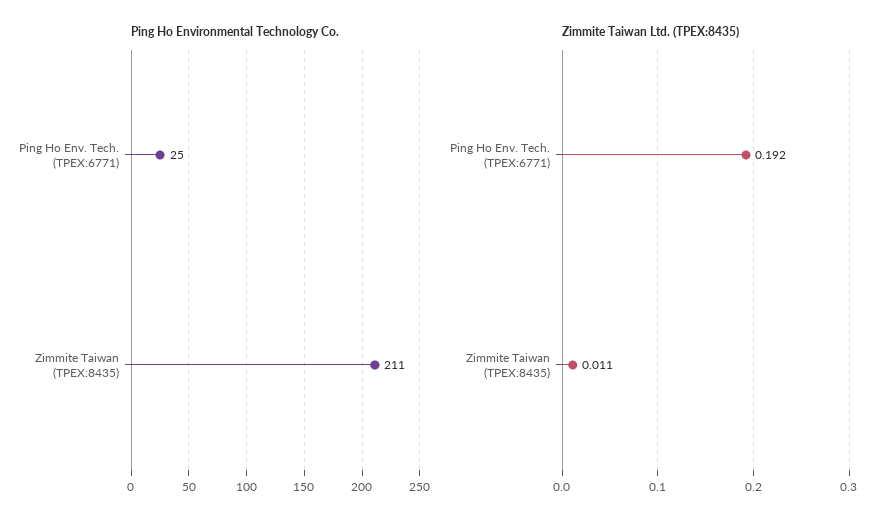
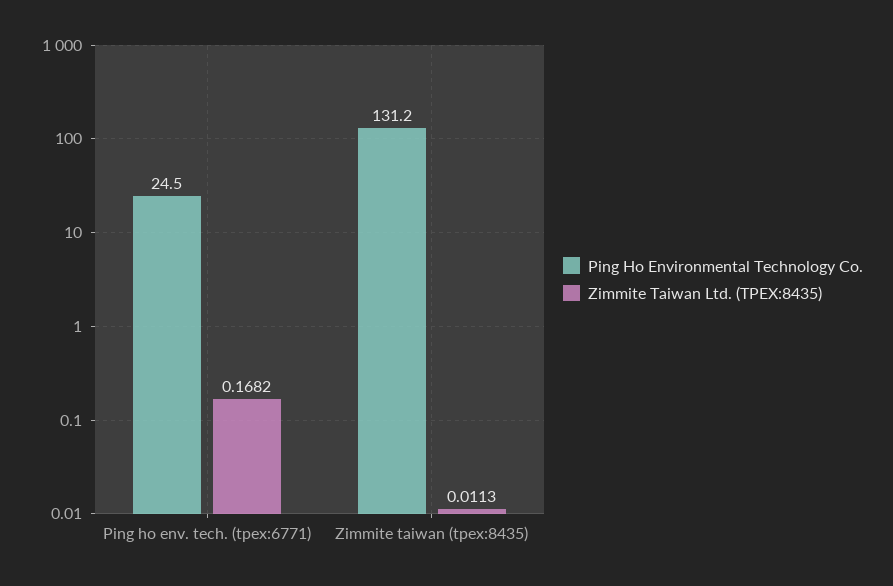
  {
    "Ping Ho Environmental Technology Co.": {
      "Ping Ho Env. Tech. (TPEX:6771)": 24.5,
-     "Zimmite Taiwan (TPEX:8435)": 211
+     "Zimmite Taiwan (TPEX:8435)": 131.2
    },
    "Zimmite Taiwan Ltd. (TPEX:8435)": {
-     "Ping Ho Env. Tech. (TPEX:6771)": 0.192,
+     "Ping Ho Env. Tech. (TPEX:6771)": 0.1682,
      "Zimmite Taiwan (TPEX:8435)": 0.0113
    }
  }

